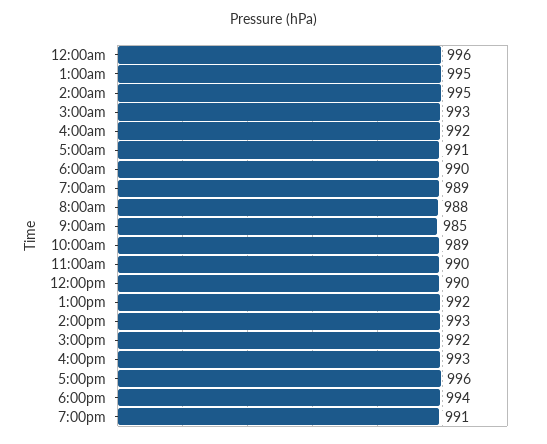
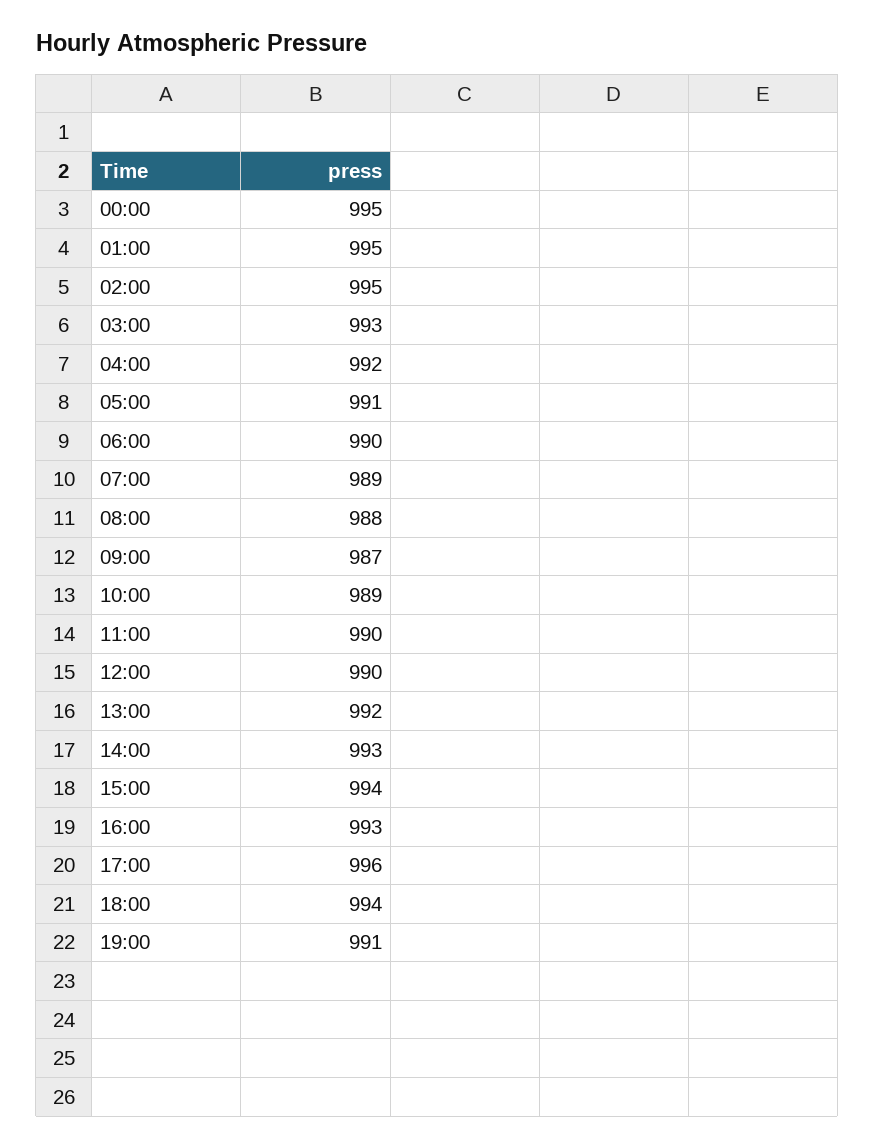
  {
-   "12:00am": 996,
+   "12:00am": 995,
    "1:00am": 995,
    "2:00am": 995,
    "3:00am": 993,
    "4:00am": 992,
    "5:00am": 991,
    "6:00am": 990,
    "7:00am": 989,
    "8:00am": 988,
-   "9:00am": 985,
+   "9:00am": 987,
    "10:00am": 989,
    "11:00am": 990,
    "12:00pm": 990,
    "1:00pm": 992,
    "2:00pm": 993,
-   "3:00pm": 992,
+   "3:00pm": 994,
    "4:00pm": 993,
    "5:00pm": 996,
    "6:00pm": 994,
    "7:00pm": 991
  }

